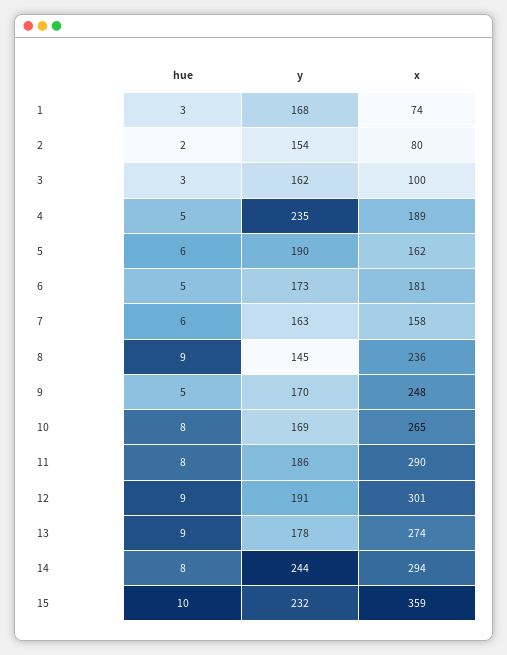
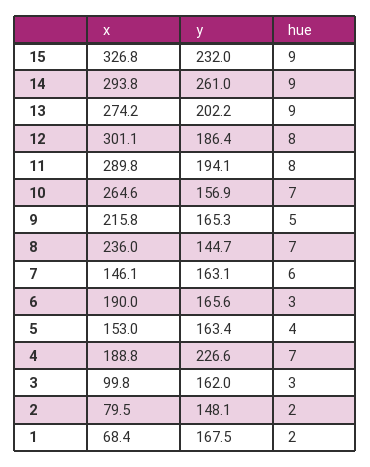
  {
    "hue": {
-     "1": 3,
+     "1": 2,
      "2": 2,
      "3": 3,
-     "4": 5,
+     "4": 7,
-     "5": 6,
+     "5": 4,
-     "6": 5,
+     "6": 3,
      "7": 6,
-     "8": 9,
+     "8": 7,
      "9": 5,
-     "10": 8,
+     "10": 7,
      "11": 8,
-     "12": 9,
+     "12": 8,
      "13": 9,
-     "14": 8,
+     "14": 9,
-     "15": 10
+     "15": 9
    },
    "y": {
      "1": 167.5,
-     "2": 154,
+     "2": 148.1,
      "3": 162,
-     "4": 235,
+     "4": 226.6,
-     "5": 190,
+     "5": 163.4,
-     "6": 173,
+     "6": 165.6,
      "7": 163.1,
      "8": 144.7,
-     "9": 170,
+     "9": 165.3,
-     "10": 169,
+     "10": 156.9,
-     "11": 186,
+     "11": 194.1,
-     "12": 191,
+     "12": 186.4,
-     "13": 178,
+     "13": 202.2,
-     "14": 244,
+     "14": 261,
      "15": 232
    },
    "x": {
-     "1": 74,
+     "1": 68.4,
      "2": 79.5,
      "3": 99.8,
      "4": 188.8,
-     "5": 162,
+     "5": 153,
-     "6": 181,
+     "6": 190,
-     "7": 158,
+     "7": 146.1,
      "8": 236,
-     "9": 248,
+     "9": 215.8,
      "10": 264.6,
      "11": 289.8,
      "12": 301.1,
      "13": 274.2,
      "14": 293.8,
-     "15": 359
+     "15": 326.8
    }
  }

